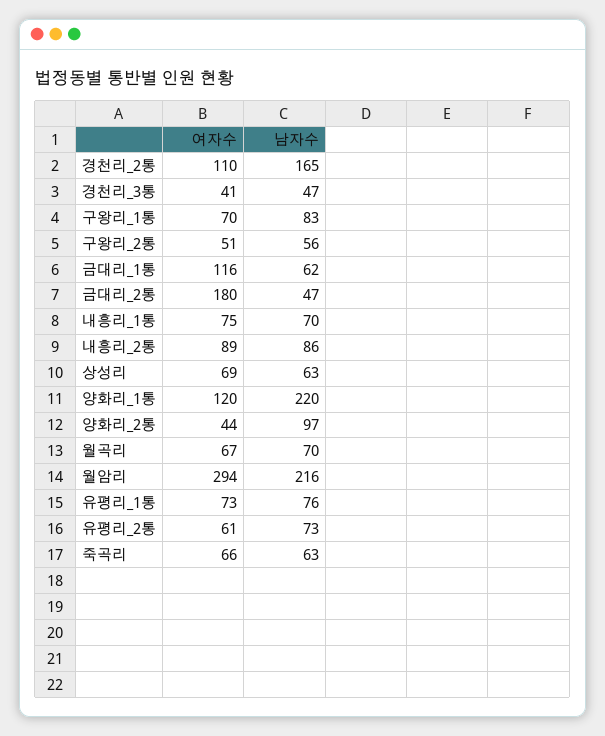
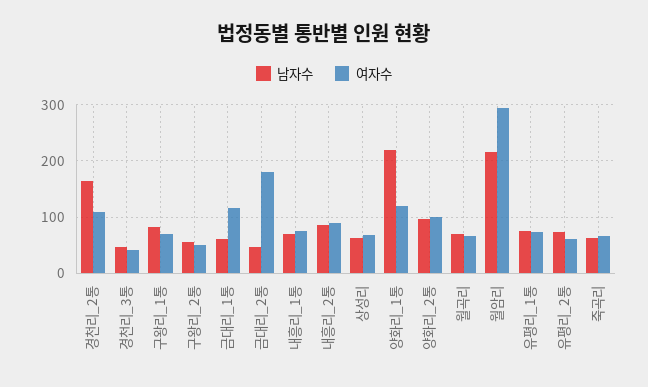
  {
    "여자수": {
      "경천리_2통": 110,
      "경천리_3통": 41,
      "구왕리_1통": 70,
      "구왕리_2통": 51,
      "금대리_1통": 116,
      "금대리_2통": 180,
      "내흥리_1통": 75,
      "내흥리_2통": 89,
      "상성리": 69,
      "양화리_1통": 120,
-     "양화리_2통": 44,
+     "양화리_2통": 100,
      "월곡리": 67,
      "월암리": 294,
      "유평리_1통": 73,
      "유평리_2통": 61,
      "죽곡리": 66
    },
    "남자수": {
      "경천리_2통": 165,
      "경천리_3통": 47,
      "구왕리_1통": 83,
      "구왕리_2통": 56,
      "금대리_1통": 62,
      "금대리_2통": 47,
      "내흥리_1통": 70,
      "내흥리_2통": 86,
      "상성리": 63,
      "양화리_1통": 220,
      "양화리_2통": 97,
      "월곡리": 70,
      "월암리": 216,
      "유평리_1통": 76,
      "유평리_2통": 73,
      "죽곡리": 63
    }
  }

